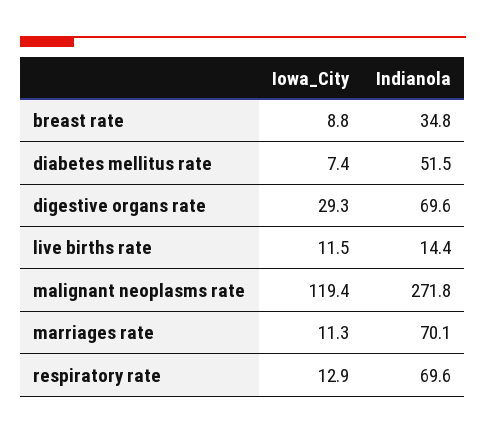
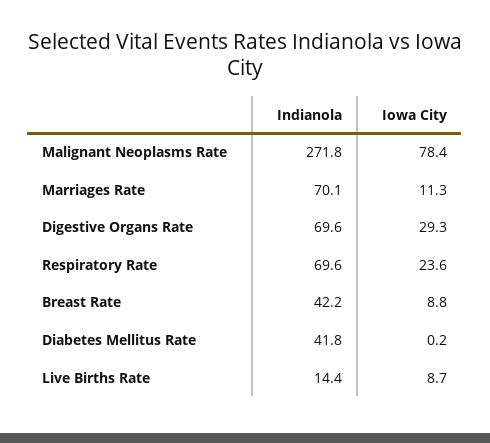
  {
    "Iowa_City": {
      "breast rate": 8.8,
-     "diabetes mellitus rate": 7.4,
+     "diabetes mellitus rate": 0.2,
      "digestive organs rate": 29.3,
-     "live births rate": 11.5,
+     "live births rate": 8.7,
-     "malignant neoplasms rate": 119.4,
+     "malignant neoplasms rate": 78.4,
      "marriages rate": 11.3,
-     "respiratory rate": 12.9
+     "respiratory rate": 23.6
    },
    "Indianola": {
-     "breast rate": 34.8,
+     "breast rate": 42.2,
-     "diabetes mellitus rate": 51.5,
+     "diabetes mellitus rate": 41.8,
      "digestive organs rate": 69.6,
      "live births rate": 14.4,
      "malignant neoplasms rate": 271.8,
      "marriages rate": 70.1,
      "respiratory rate": 69.6
    }
  }

